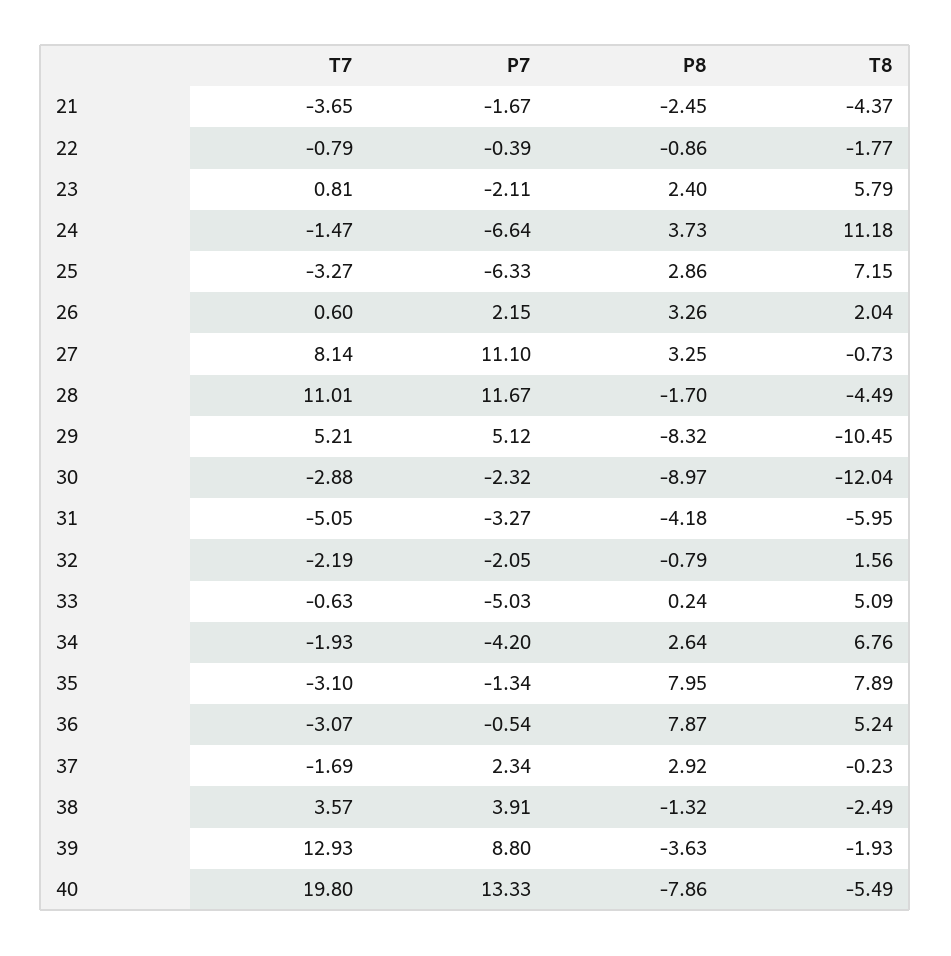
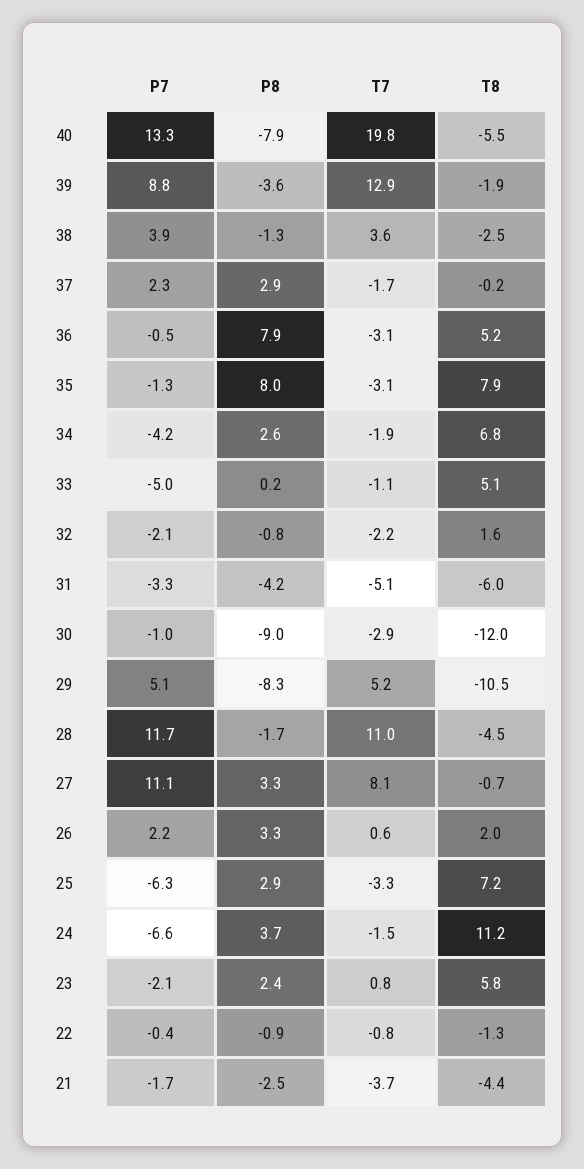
  {
    "T7": {
      "21": -3.65,
      "22": -0.79,
      "23": 0.81,
      "24": -1.47,
      "25": -3.27,
      "26": 0.6,
      "27": 8.14,
      "28": 11.01,
      "29": 5.21,
      "30": -2.88,
      "31": -5.05,
      "32": -2.19,
-     "33": -0.63,
+     "33": -1.1,
      "34": -1.93,
      "35": -3.1,
      "36": -3.07,
      "37": -1.69,
      "38": 3.57,
      "39": 12.93,
      "40": 19.8
    },
    "P7": {
      "21": -1.67,
      "22": -0.39,
      "23": -2.11,
      "24": -6.64,
      "25": -6.33,
      "26": 2.15,
      "27": 11.1,
      "28": 11.67,
      "29": 5.12,
-     "30": -2.32,
+     "30": -1,
      "31": -3.27,
      "32": -2.05,
      "33": -5.03,
      "34": -4.2,
      "35": -1.34,
      "36": -0.54,
      "37": 2.34,
      "38": 3.91,
      "39": 8.8,
      "40": 13.33
    },
    "P8": {
      "21": -2.45,
      "22": -0.86,
      "23": 2.4,
      "24": 3.73,
      "25": 2.86,
      "26": 3.26,
      "27": 3.25,
      "28": -1.7,
      "29": -8.32,
      "30": -8.97,
      "31": -4.18,
      "32": -0.79,
      "33": 0.24,
      "34": 2.64,
      "35": 7.95,
      "36": 7.87,
      "37": 2.92,
      "38": -1.32,
      "39": -3.63,
      "40": -7.86
    },
    "T8": {
      "21": -4.37,
-     "22": -1.77,
+     "22": -1.3,
      "23": 5.79,
      "24": 11.18,
      "25": 7.15,
      "26": 2.04,
      "27": -0.73,
      "28": -4.49,
      "29": -10.45,
      "30": -12.04,
      "31": -5.95,
      "32": 1.56,
      "33": 5.09,
      "34": 6.76,
      "35": 7.89,
      "36": 5.24,
      "37": -0.23,
      "38": -2.49,
      "39": -1.93,
      "40": -5.49
    }
  }

